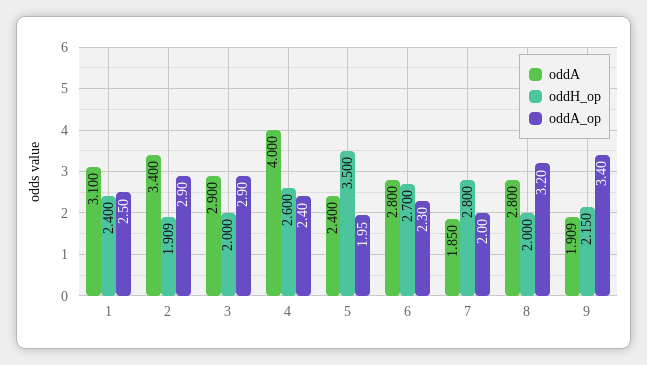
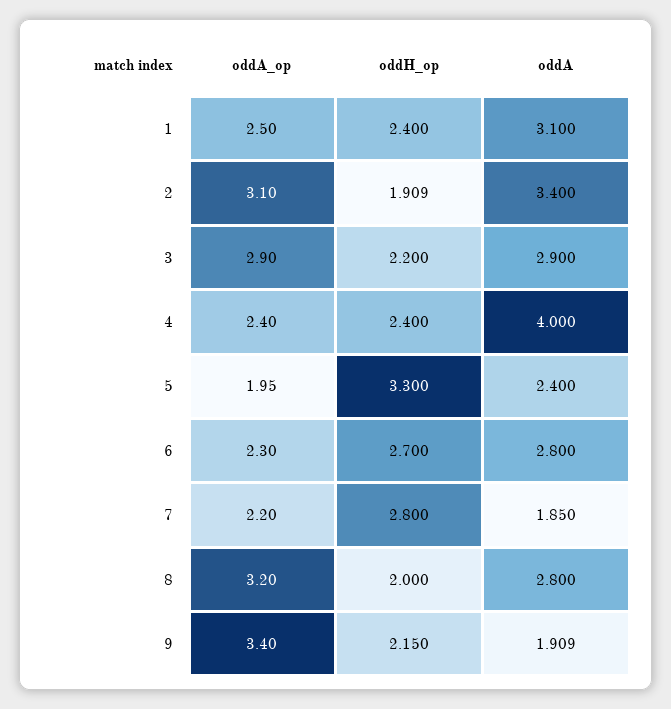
  {
    "oddA": {
      "1": 3.1,
      "2": 3.4,
      "3": 2.9,
      "4": 4,
      "5": 2.4,
      "6": 2.8,
      "7": 1.85,
      "8": 2.8,
      "9": 1.909
    },
    "oddH_op": {
      "1": 2.4,
      "2": 1.909,
-     "3": 2,
+     "3": 2.2,
-     "4": 2.6,
+     "4": 2.4,
-     "5": 3.5,
+     "5": 3.3,
      "6": 2.7,
      "7": 2.8,
      "8": 2,
      "9": 2.15
    },
    "oddA_op": {
      "1": 2.5,
-     "2": 2.9,
+     "2": 3.1,
      "3": 2.9,
      "4": 2.4,
      "5": 1.95,
      "6": 2.3,
-     "7": 2,
+     "7": 2.2,
      "8": 3.2,
      "9": 3.4
    }
  }

